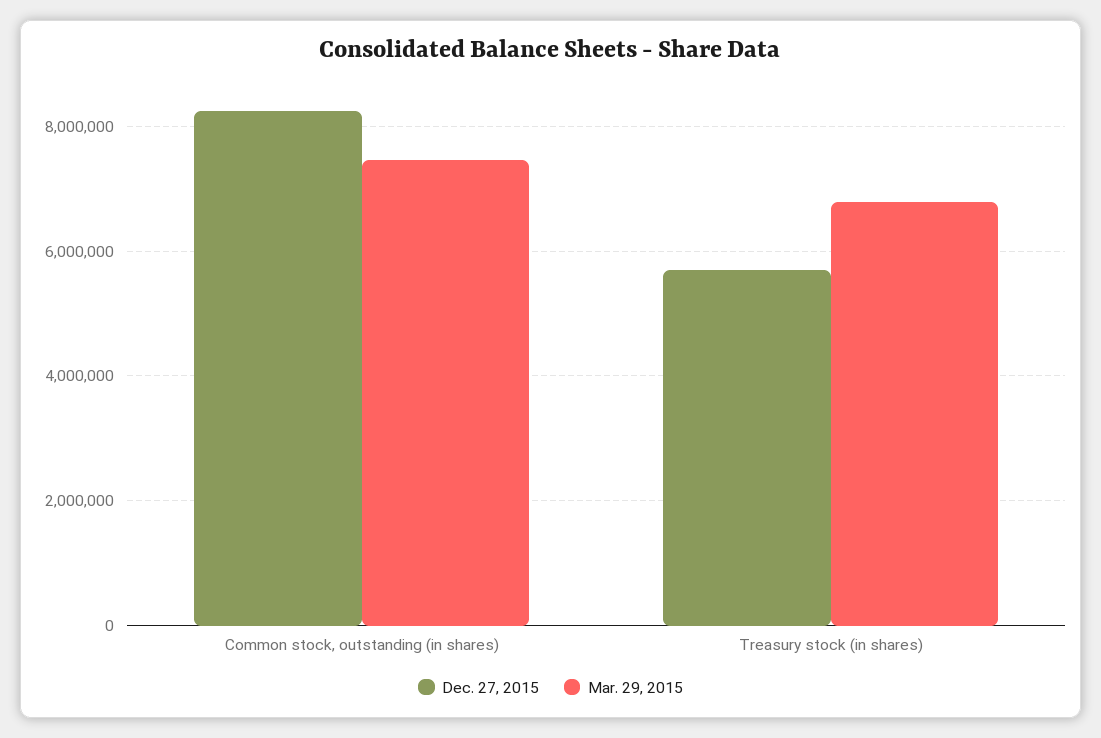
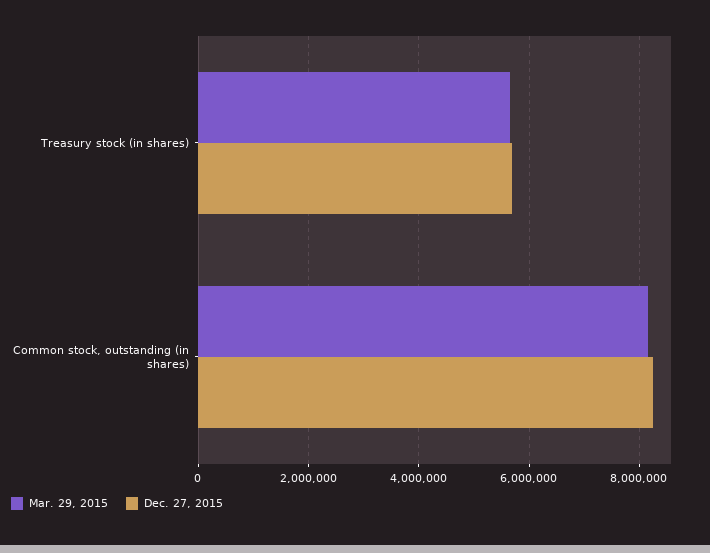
  {
    "Dec. 27, 2015": {
      "Common stock, outstanding (in shares)": 8200000,
      "Treasury stock (in shares)": 5600000
    },
    "Mar. 29, 2015": {
-     "Common stock, outstanding (in shares)": 7400000,
+     "Common stock, outstanding (in shares)": 8200000,
-     "Treasury stock (in shares)": 6800000
+     "Treasury stock (in shares)": 5600000
    }
  }

